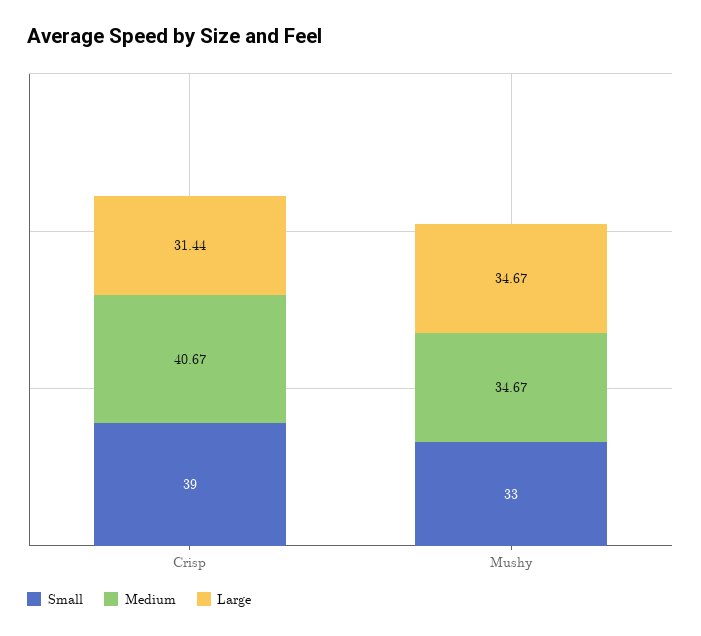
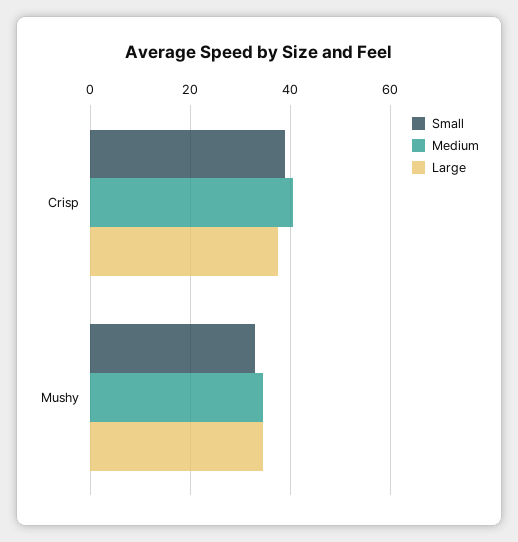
  {
    "Small": {
      "Crisp": 39,
      "Mushy": 33
    },
    "Medium": {
      "Crisp": 40.67,
      "Mushy": 34.67
    },
    "Large": {
-     "Crisp": 31.44,
+     "Crisp": 38,
      "Mushy": 34.67
    }
  }

